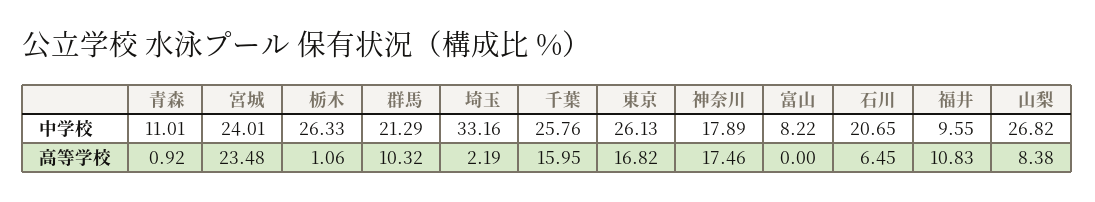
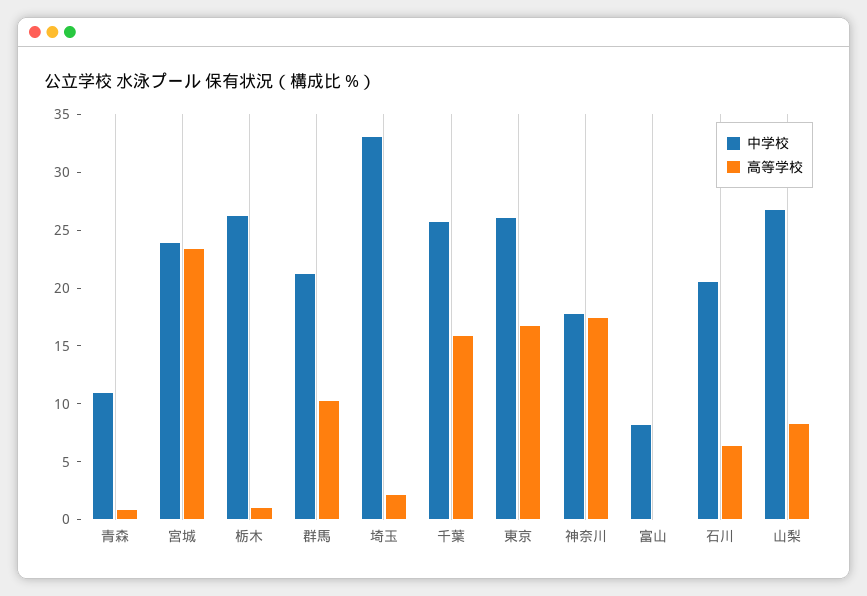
  {
    "中学校": {
      "青森": 11.01,
      "宮城": 24.01,
      "栃木": 26.33,
      "群馬": 21.29,
      "埼玉": 33.16,
      "千葉": 25.76,
      "東京": 26.13,
      "神奈川": 17.89,
      "富山": 8.22,
      "石川": 20.65,
-     "福井": 9.55,
      "山梨": 26.82
    },
    "高等学校": {
      "青森": 0.92,
      "宮城": 23.48,
      "栃木": 1.06,
      "群馬": 10.32,
      "埼玉": 2.19,
      "千葉": 15.95,
      "東京": 16.82,
      "神奈川": 17.46,
      "富山": 0,
      "石川": 6.45,
-     "福井": 10.83,
      "山梨": 8.38
    }
  }

